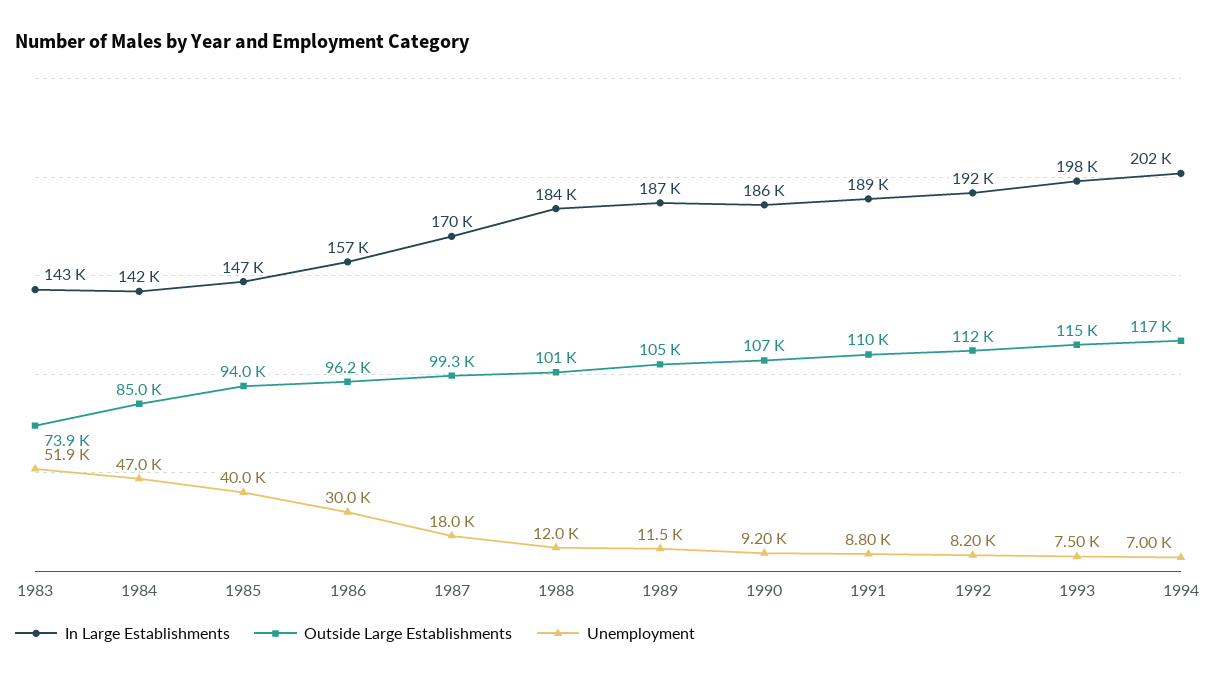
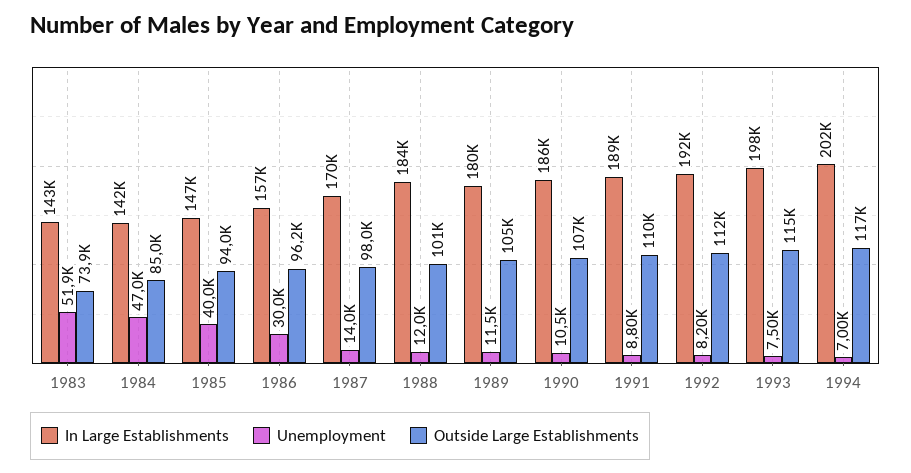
  {
    "In Large Establishments": {
      "1983": 143000,
      "1984": 142000,
      "1985": 147000,
      "1986": 157000,
      "1987": 170000,
      "1988": 184000,
-     "1989": 187000,
+     "1989": 180000,
      "1990": 186000,
      "1991": 189000,
      "1992": 192000,
      "1993": 198000,
      "1994": 202000
    },
    "Outside Large Establishments": {
      "1983": 73900,
      "1984": 85000,
      "1985": 94000,
      "1986": 96200,
-     "1987": 99300,
+     "1987": 98000,
      "1988": 101000,
      "1989": 105000,
      "1990": 107000,
      "1991": 110000,
      "1992": 112000,
      "1993": 115000,
      "1994": 117000
    },
    "Unemployment": {
      "1983": 51900,
      "1984": 47000,
      "1985": 40000,
      "1986": 30000,
-     "1987": 18000,
+     "1987": 14000,
      "1988": 12000,
      "1989": 11500,
-     "1990": 9200,
+     "1990": 10500,
      "1991": 8800,
      "1992": 8200,
      "1993": 7500,
      "1994": 7000
    }
  }

